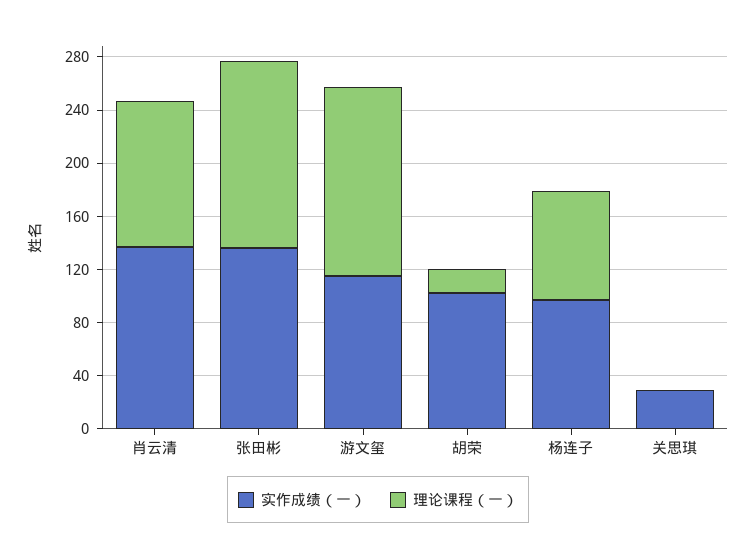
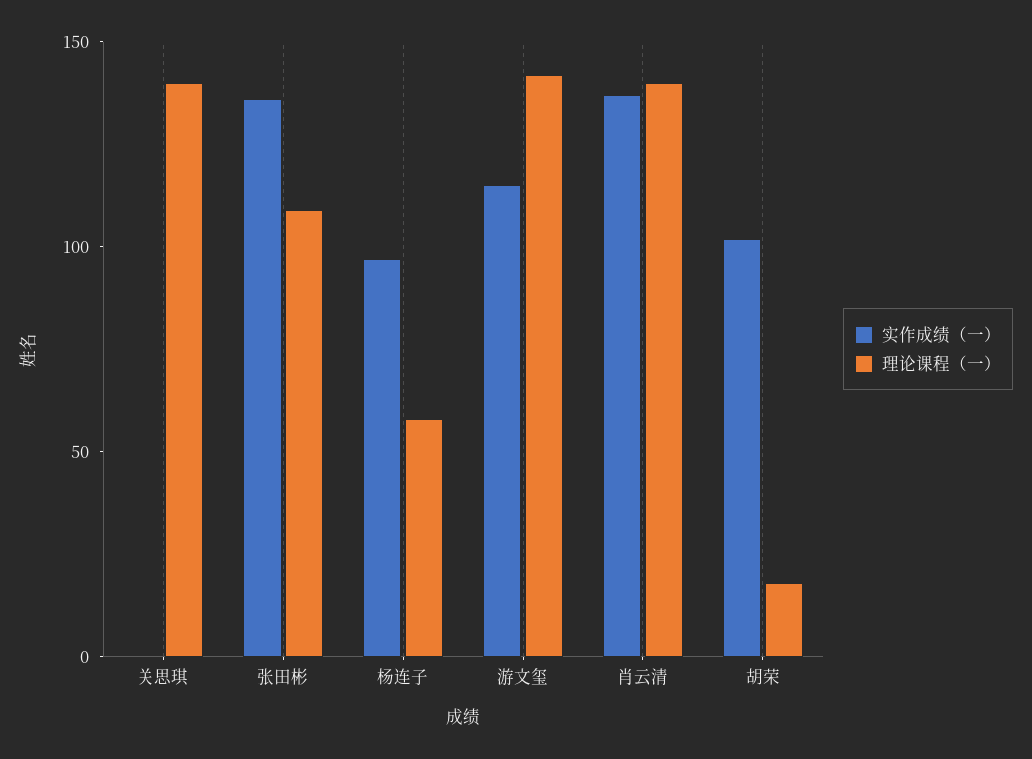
  {
    "实作成绩（一）": {
      "肖云清": 140,
      "张田彬": 140,
      "游文玺": 120,
      "胡荣": 100,
      "杨连子": 100,
-     "关思琪": 30
+     "关思琪": 0
    },
    "理论课程（一）": {
-     "肖云清": 110,
+     "肖云清": 140,
-     "张田彬": 140,
+     "张田彬": 110,
      "游文玺": 140,
      "胡荣": 20,
-     "杨连子": 80,
+     "杨连子": 60,
-     "关思琪": 0
+     "关思琪": 140
    }
  }

